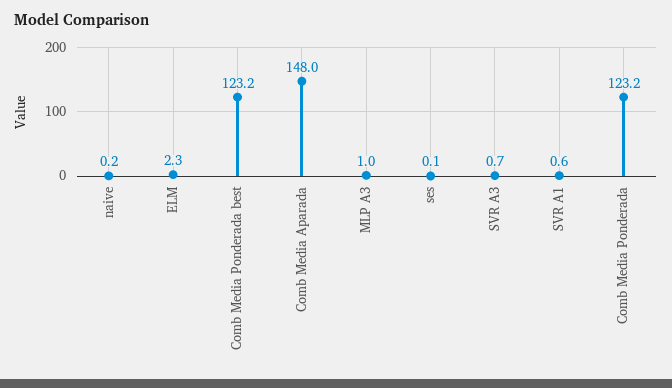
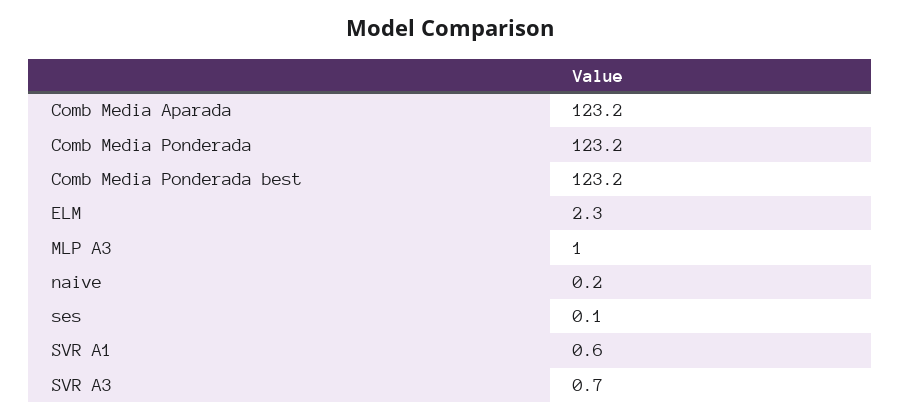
  {
    "naive": 0.2,
    "ELM": 2.3,
    "Comb Media Ponderada best": 123.2,
-   "Comb Media Aparada": 148,
+   "Comb Media Aparada": 123.2,
    "MLP A3": 1,
    "ses": 0.1,
    "SVR A3": 0.7,
    "SVR A1": 0.6,
    "Comb Media Ponderada": 123.2
  }

